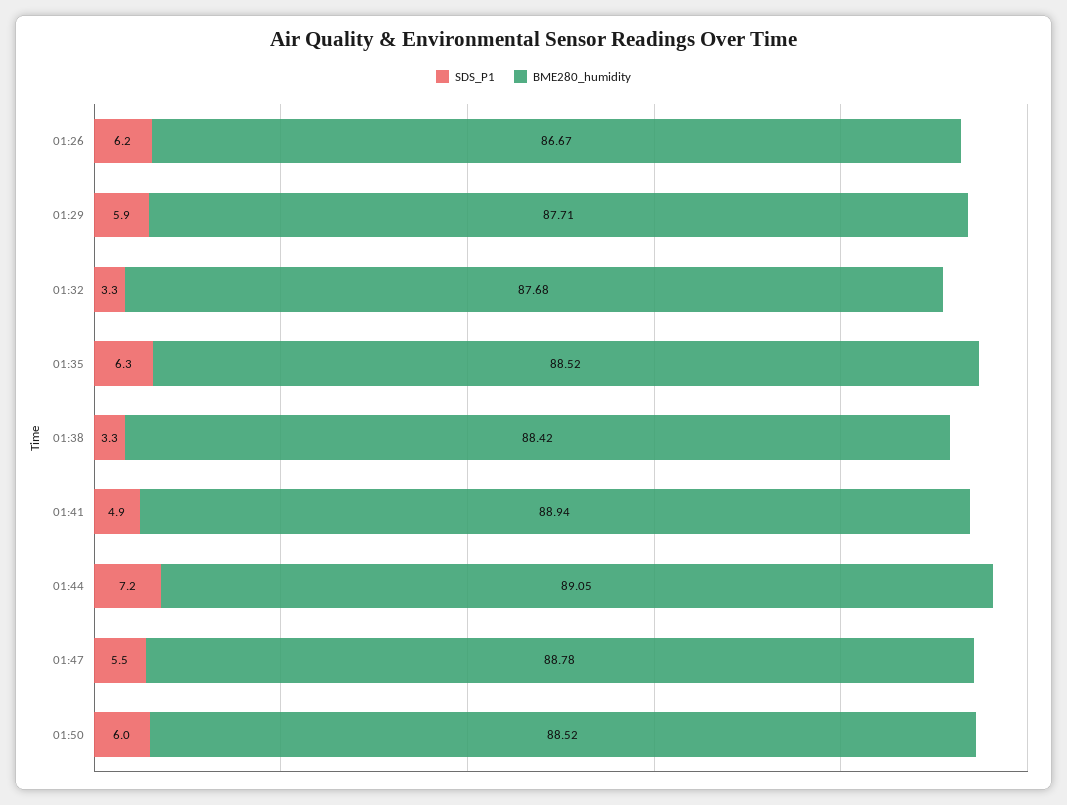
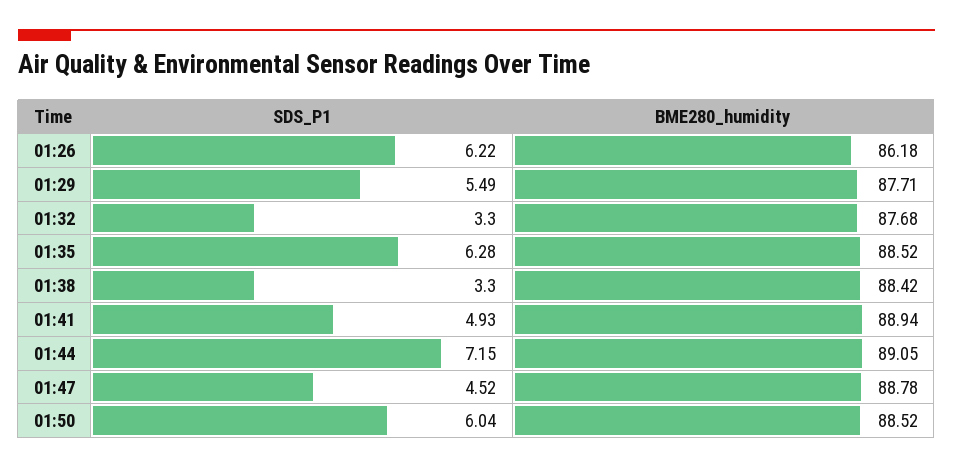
  {
    "SDS_P1": {
      "01:26": 6.22,
-     "01:29": 5.9,
+     "01:29": 5.49,
      "01:32": 3.3,
      "01:35": 6.28,
      "01:38": 3.3,
      "01:41": 4.93,
      "01:44": 7.15,
-     "01:47": 5.5,
+     "01:47": 4.52,
      "01:50": 6.04
    },
    "BME280_humidity": {
-     "01:26": 86.67,
+     "01:26": 86.18,
      "01:29": 87.71,
      "01:32": 87.68,
      "01:35": 88.52,
      "01:38": 88.42,
      "01:41": 88.94,
      "01:44": 89.05,
      "01:47": 88.78,
      "01:50": 88.52
    }
  }

